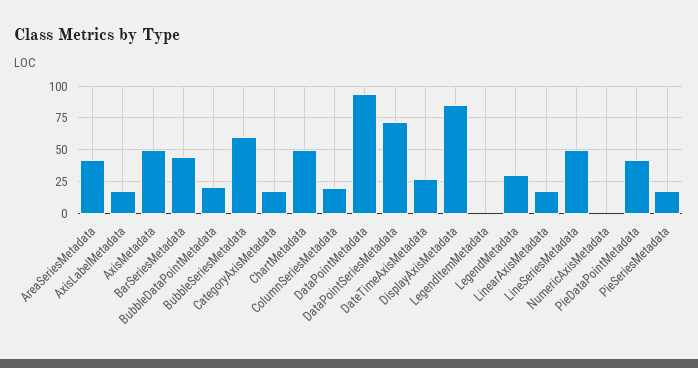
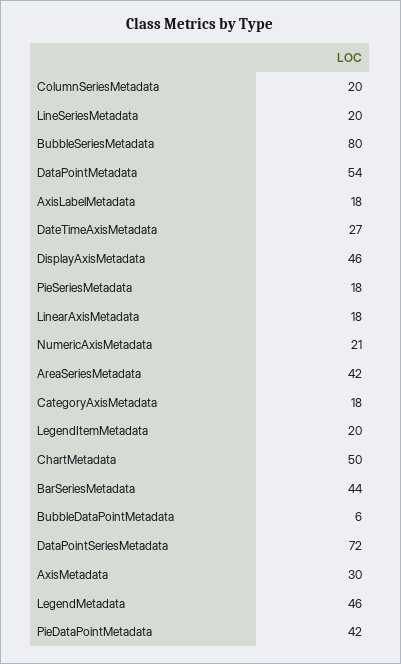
  {
    "AreaSeriesMetadata": 42,
    "AxisLabelMetadata": 18,
-   "AxisMetadata": 50,
+   "AxisMetadata": 30,
    "BarSeriesMetadata": 44,
-   "BubbleDataPointMetadata": 20,
+   "BubbleDataPointMetadata": 6,
-   "BubbleSeriesMetadata": 60,
+   "BubbleSeriesMetadata": 80,
    "CategoryAxisMetadata": 18,
    "ChartMetadata": 50,
    "ColumnSeriesMetadata": 20,
-   "DataPointMetadata": 95,
+   "DataPointMetadata": 54,
    "DataPointSeriesMetadata": 72,
    "DateTimeAxisMetadata": 27,
-   "DisplayAxisMetadata": 85,
+   "DisplayAxisMetadata": 46,
-   "LegendItemMetadata": 0,
+   "LegendItemMetadata": 20,
-   "LegendMetadata": 30,
+   "LegendMetadata": 46,
    "LinearAxisMetadata": 18,
-   "LineSeriesMetadata": 50,
+   "LineSeriesMetadata": 20,
-   "NumericAxisMetadata": 0,
+   "NumericAxisMetadata": 21,
    "PieDataPointMetadata": 42,
    "PieSeriesMetadata": 18
  }

